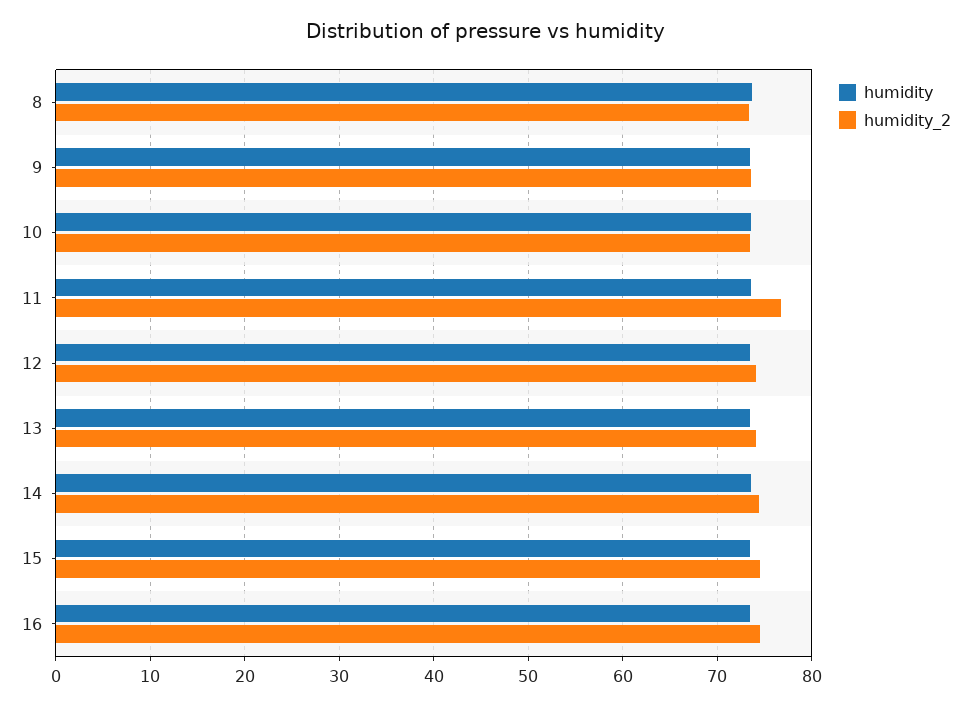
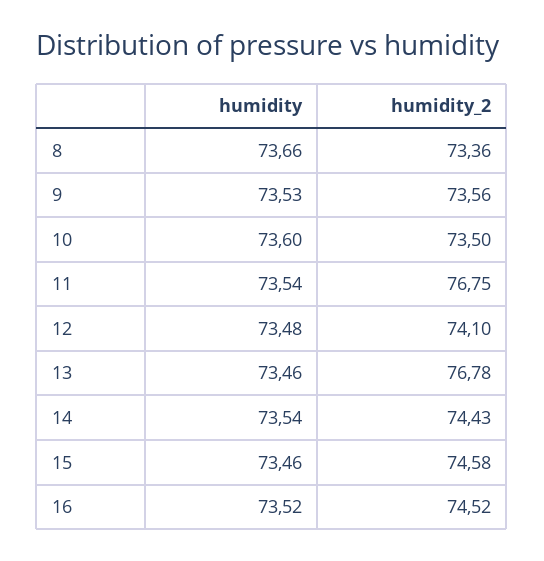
  {
    "humidity": {
      "8": 73.66,
      "9": 73.53,
      "10": 73.6,
      "11": 73.54,
      "12": 73.48,
      "13": 73.46,
      "14": 73.54,
      "15": 73.46,
      "16": 73.52
    },
    "humidity_2": {
      "8": 73.36,
      "9": 73.56,
      "10": 73.5,
      "11": 76.75,
      "12": 74.1,
-     "13": 74,
+     "13": 76.78,
      "14": 74.43,
      "15": 74.58,
      "16": 74.52
    }
  }

